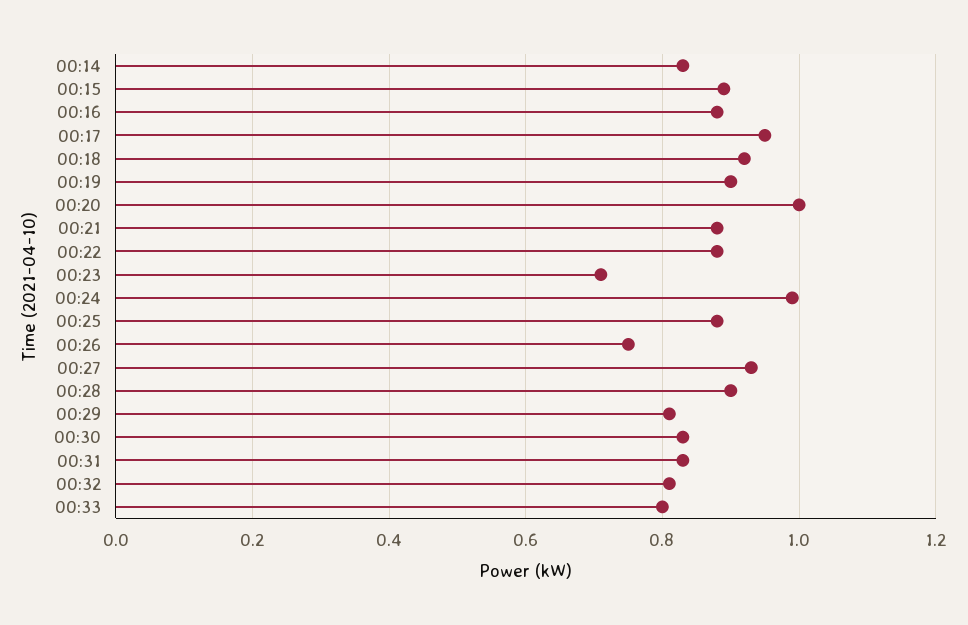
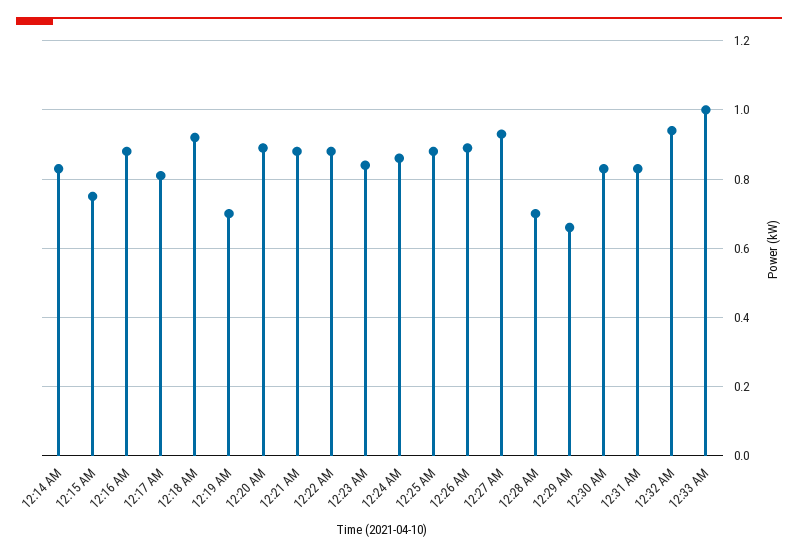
  {
    "00:14": 0.85,
-   "00:15": 0.9,
+   "00:15": 0.75,
    "00:16": 0.9,
-   "00:17": 0.95,
+   "00:17": 0.8,
    "00:18": 0.9,
-   "00:19": 0.9,
+   "00:19": 0.7,
-   "00:20": 1,
+   "00:20": 0.9,
    "00:21": 0.9,
    "00:22": 0.9,
-   "00:23": 0.7,
+   "00:23": 0.85,
-   "00:24": 1,
+   "00:24": 0.85,
    "00:25": 0.9,
-   "00:26": 0.75,
+   "00:26": 0.9,
    "00:27": 0.95,
-   "00:28": 0.9,
+   "00:28": 0.7,
-   "00:29": 0.8,
+   "00:29": 0.65,
    "00:30": 0.85,
    "00:31": 0.85,
-   "00:32": 0.8,
+   "00:32": 0.95,
-   "00:33": 0.8
+   "00:33": 1
  }

